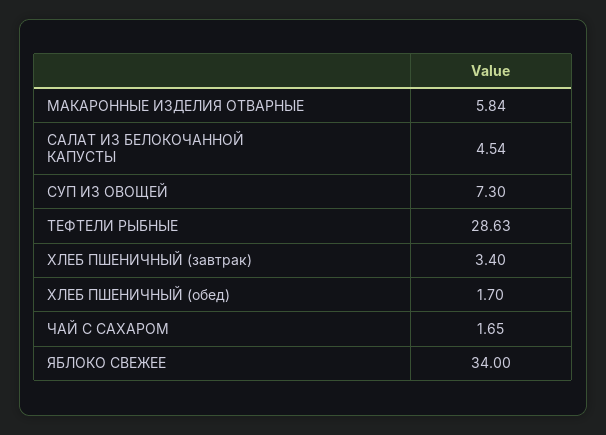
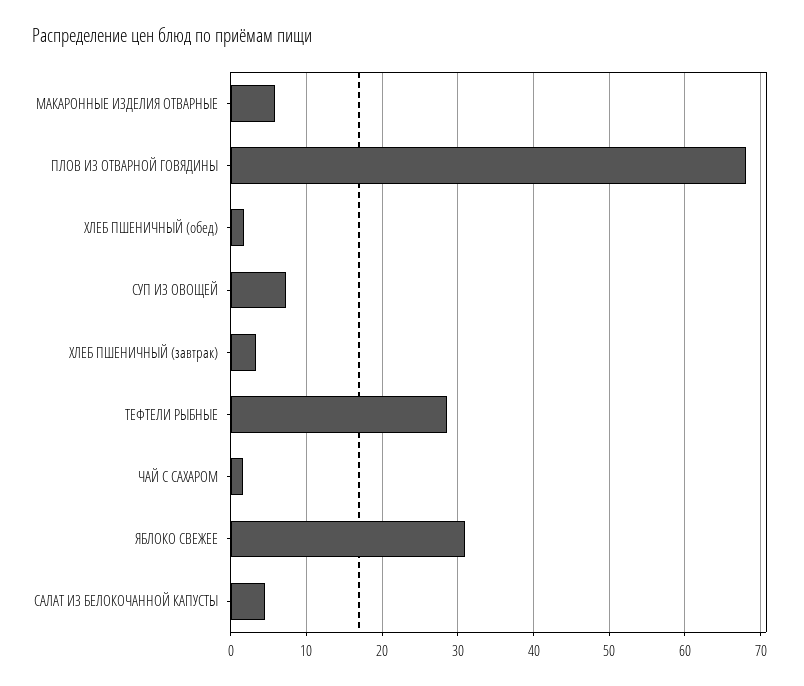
  {
    "МАКАРОННЫЕ ИЗДЕЛИЯ ОТВАРНЫЕ": 5.84,
    "САЛАТ ИЗ БЕЛОКОЧАННОЙ КАПУСТЫ": 4.54,
    "СУП ИЗ ОВОЩЕЙ": 7.3,
    "ТЕФТЕЛИ РЫБНЫЕ": 28.63,
    "ХЛЕБ ПШЕНИЧНЫЙ (завтрак)": 3.4,
    "ХЛЕБ ПШЕНИЧНЫЙ (обед)": 1.7,
    "ЧАЙ С САХАРОМ": 1.65,
-   "ЯБЛОКО СВЕЖЕЕ": 34
+   "ЯБЛОКО СВЕЖЕЕ": 31,
+   "ПЛОВ ИЗ ОТВАРНОЙ ГОВЯДИНЫ": 68
  }

